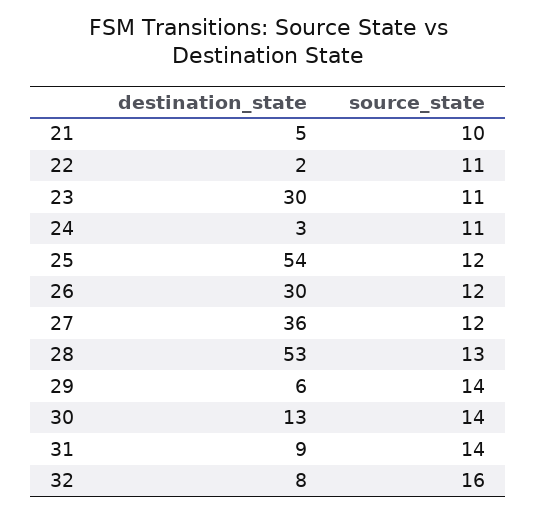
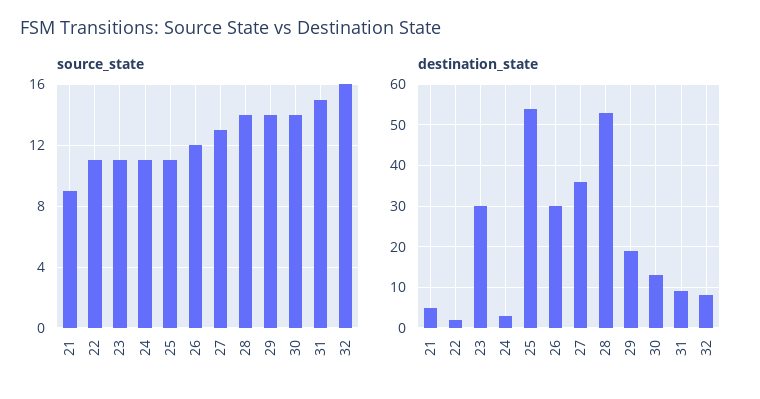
  {
    "destination_state": {
      "21": 5,
      "22": 2,
      "23": 30,
      "24": 3,
      "25": 54,
      "26": 30,
      "27": 36,
      "28": 53,
-     "29": 6,
+     "29": 20,
      "30": 13,
      "31": 9,
      "32": 8
    },
    "source_state": {
-     "21": 10,
+     "21": 9,
      "22": 11,
      "23": 11,
      "24": 11,
-     "25": 12,
+     "25": 11,
      "26": 12,
-     "27": 12,
+     "27": 13,
-     "28": 13,
+     "28": 14,
      "29": 14,
      "30": 14,
-     "31": 14,
+     "31": 15,
      "32": 16
    }
  }

